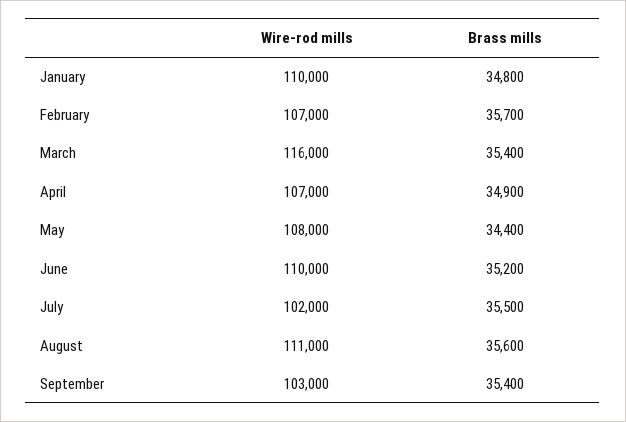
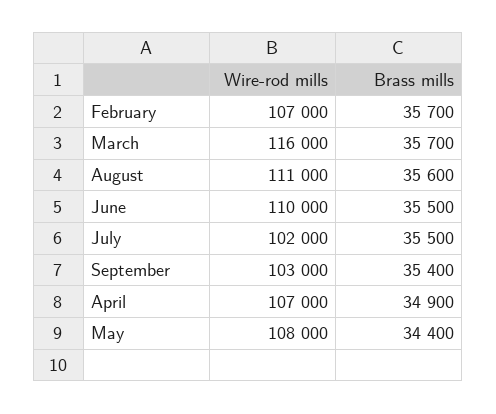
  {
    "Wire-rod mills": {
-     "January": 110000,
      "February": 107000,
      "March": 116000,
      "April": 107000,
      "May": 108000,
      "June": 110000,
      "July": 102000,
      "August": 111000,
      "September": 103000
    },
    "Brass mills": {
-     "January": 34800,
      "February": 35700,
-     "March": 35400,
+     "March": 35700,
      "April": 34900,
      "May": 34400,
-     "June": 35200,
+     "June": 35500,
      "July": 35500,
      "August": 35600,
      "September": 35400
    }
  }

